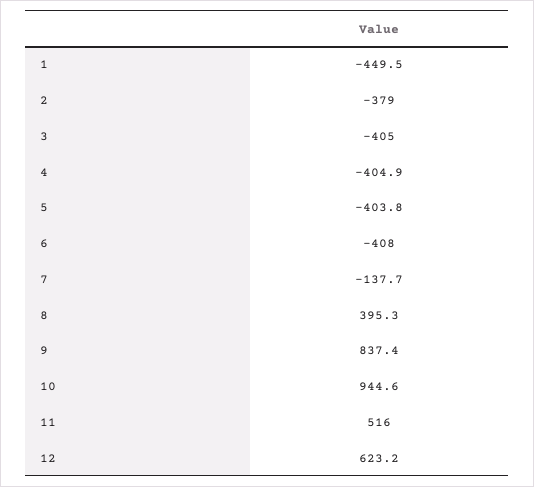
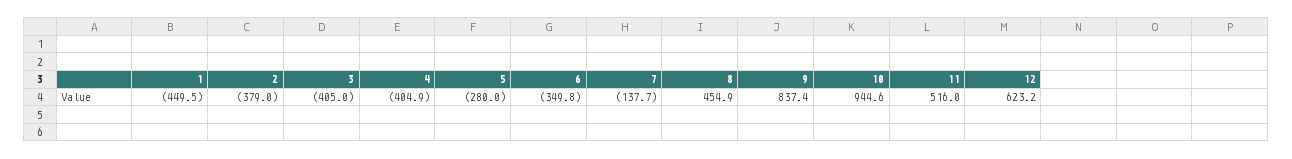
  {
    "1": -449.5,
    "2": -379,
    "3": -405,
    "4": -404.9,
-   "5": -403.8,
+   "5": -280,
-   "6": -408,
+   "6": -349.8,
    "7": -137.7,
-   "8": 395.3,
+   "8": 454.9,
    "9": 837.4,
    "10": 944.6,
    "11": 516,
    "12": 623.2
  }

